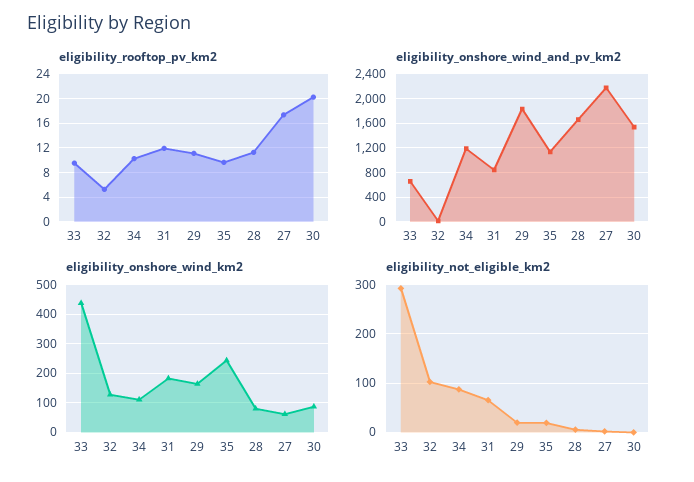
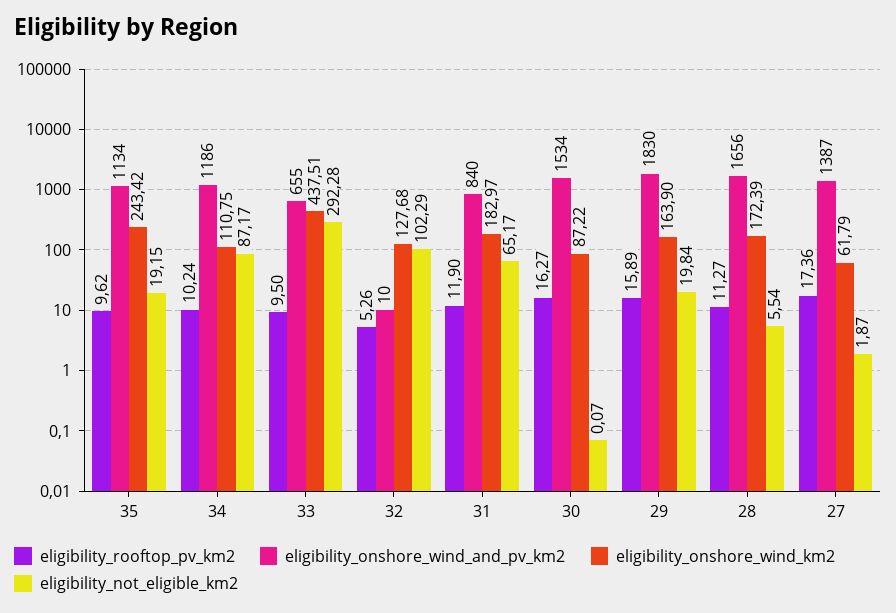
  {
    "eligibility_rooftop_pv_km2": {
      "33": 9.5,
      "32": 5.26,
      "34": 10.24,
      "31": 11.9,
-     "29": 11,
+     "29": 15.89,
      "35": 9.62,
      "28": 11.27,
      "27": 17.36,
-     "30": 20
+     "30": 16.27
    },
    "eligibility_onshore_wind_and_pv_km2": {
      "33": 655,
      "32": 10,
      "34": 1186,
      "31": 840,
      "29": 1830,
      "35": 1134,
      "28": 1656,
-     "27": 2200,
+     "27": 1387,
      "30": 1534
    },
    "eligibility_onshore_wind_km2": {
      "33": 437.51,
      "32": 127.68,
      "34": 110.75,
      "31": 182.97,
      "29": 163.9,
      "35": 243.42,
-     "28": 75,
+     "28": 172.39,
      "27": 61.79,
      "30": 87.22
    },
    "eligibility_not_eligible_km2": {
      "33": 292.28,
      "32": 102.29,
      "34": 87.17,
      "31": 65.17,
      "29": 19.84,
      "35": 19.15,
      "28": 5.54,
      "27": 1.87,
      "30": 0.07
    }
  }

